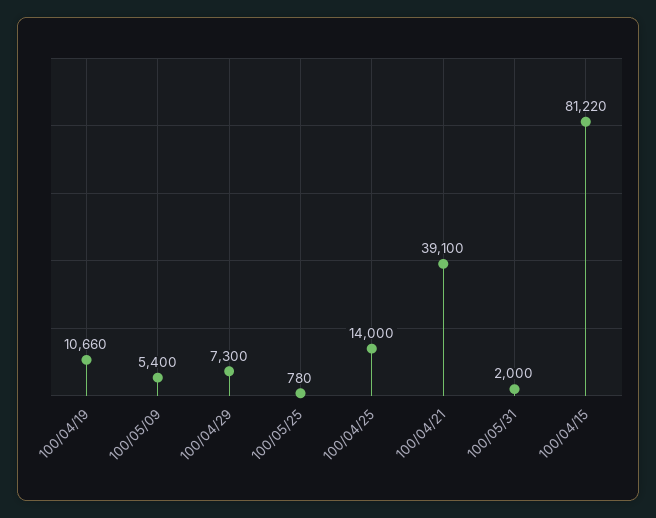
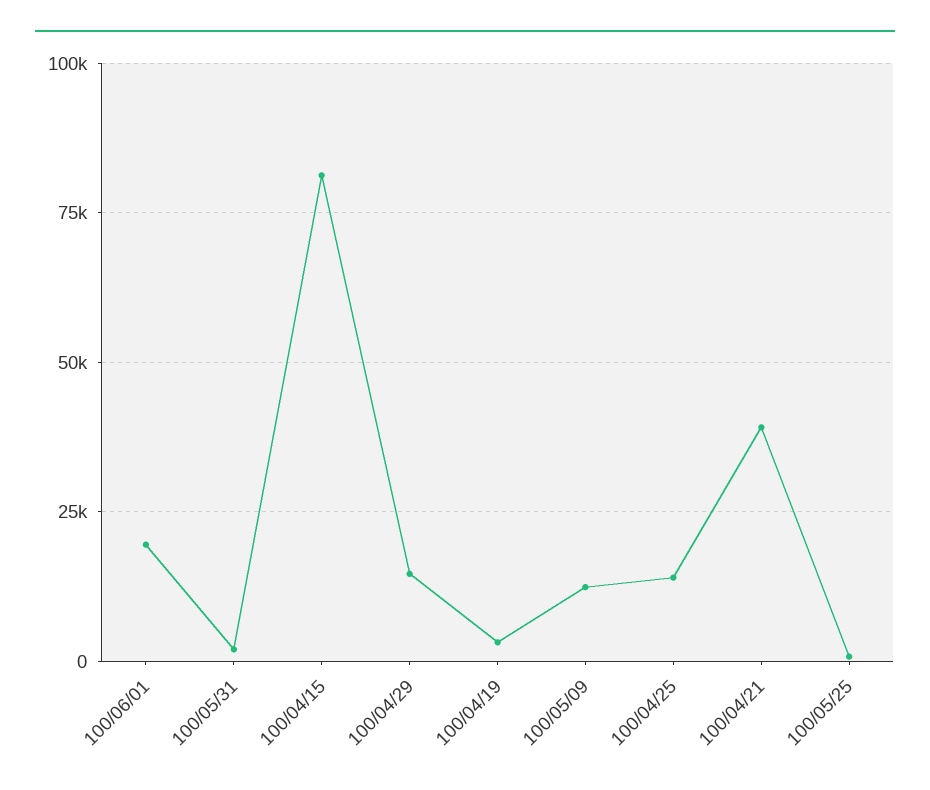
  {
-   "100/04/19": 10660,
+   "100/04/19": 2500,
-   "100/05/09": 5400,
+   "100/05/09": 12500,
-   "100/04/29": 7300,
+   "100/04/29": 15000,
    "100/05/25": 780,
    "100/04/25": 14000,
    "100/04/21": 39100,
    "100/05/31": 2000,
-   "100/04/15": 81220
+   "100/04/15": 81220,
+   "100/06/01": 20000
  }

